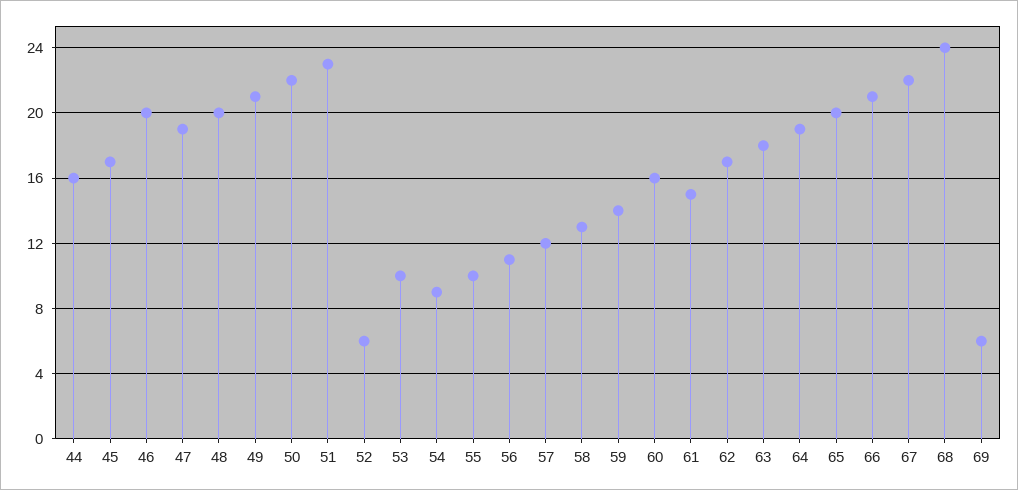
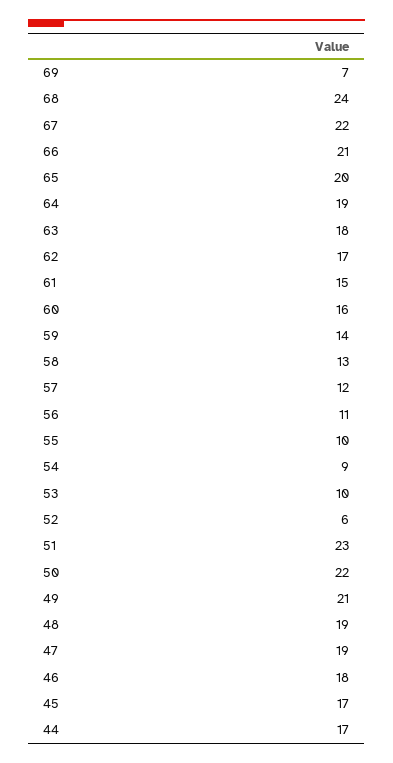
  {
-   "44": 16,
+   "44": 17,
    "45": 17,
-   "46": 20,
+   "46": 18,
    "47": 19,
-   "48": 20,
+   "48": 19,
    "49": 21,
    "50": 22,
    "51": 23,
    "52": 6,
    "53": 10,
    "54": 9,
    "55": 10,
    "56": 11,
    "57": 12,
    "58": 13,
    "59": 14,
    "60": 16,
    "61": 15,
    "62": 17,
    "63": 18,
    "64": 19,
    "65": 20,
    "66": 21,
    "67": 22,
    "68": 24,
-   "69": 6
+   "69": 7
  }

